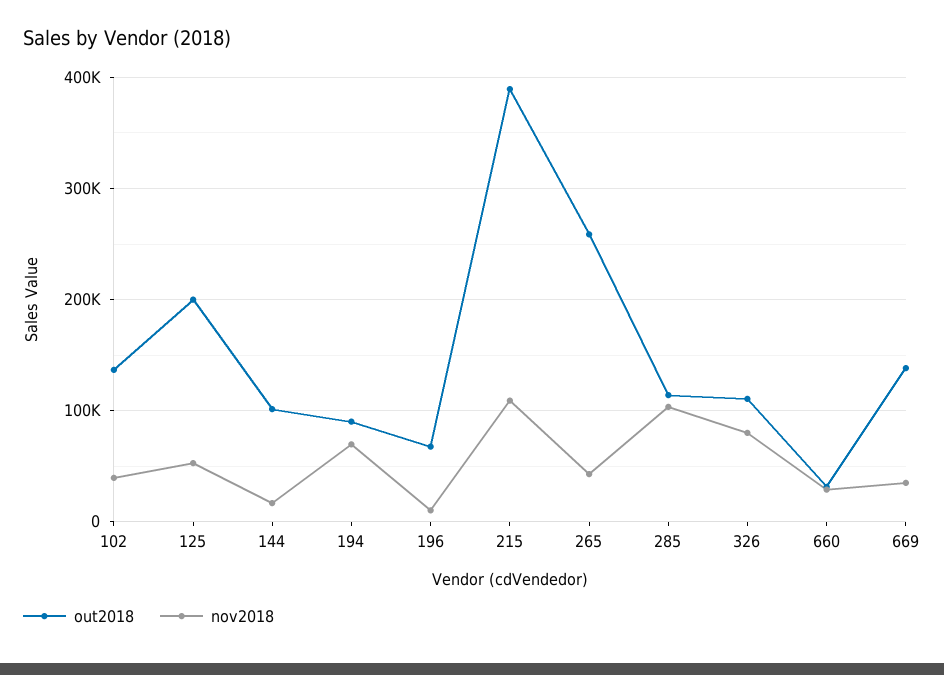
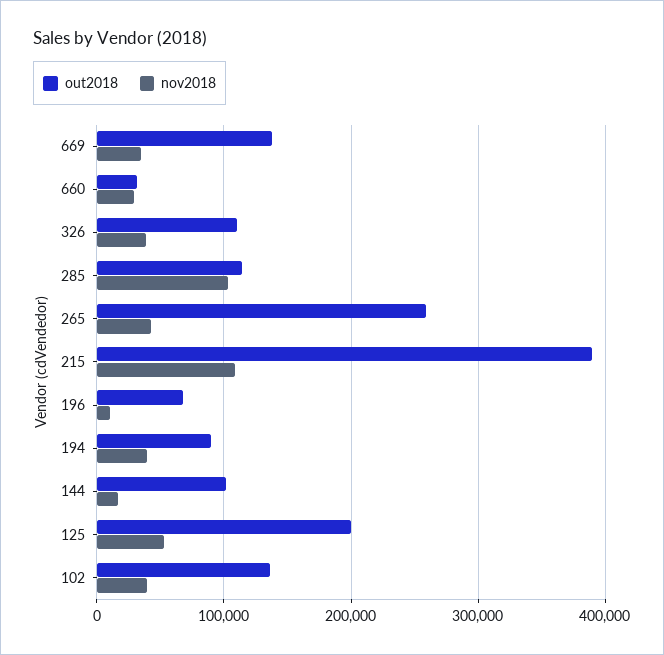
  {
    "out2018": {
      "102": 140000,
      "125": 200000,
      "144": 100000,
      "194": 90000,
      "196": 70000,
      "215": 390000,
      "265": 260000,
      "285": 110000,
      "326": 110000,
      "660": 30000,
      "669": 140000
    },
    "nov2018": {
      "102": 40000,
      "125": 50000,
      "144": 20000,
-     "194": 70000,
+     "194": 40000,
      "196": 10000,
      "215": 110000,
      "265": 40000,
      "285": 100000,
-     "326": 80000,
+     "326": 40000,
      "660": 30000,
      "669": 30000
    }
  }

